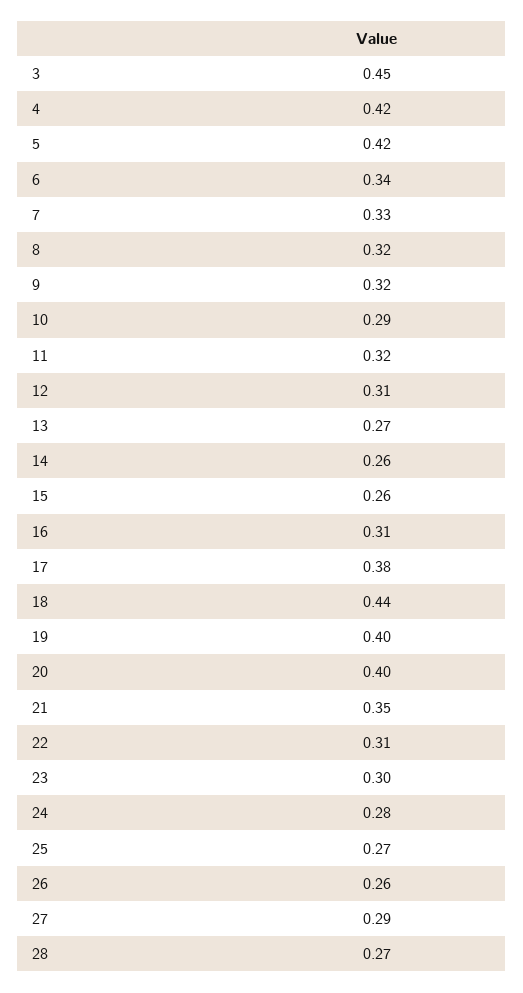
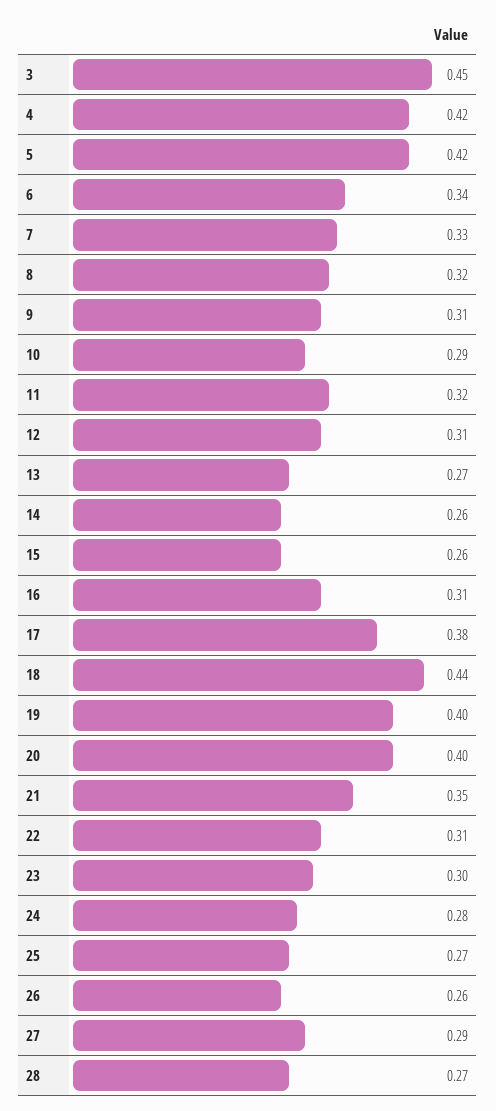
  {
    "3": 0.45,
    "4": 0.42,
    "5": 0.42,
    "6": 0.34,
    "7": 0.33,
    "8": 0.32,
-   "9": 0.32,
+   "9": 0.31,
    "10": 0.29,
    "11": 0.32,
    "12": 0.31,
    "13": 0.27,
    "14": 0.26,
    "15": 0.26,
    "16": 0.31,
    "17": 0.38,
    "18": 0.44,
    "19": 0.4,
    "20": 0.4,
    "21": 0.35,
    "22": 0.31,
    "23": 0.3,
    "24": 0.28,
    "25": 0.27,
    "26": 0.26,
    "27": 0.29,
    "28": 0.27
  }

